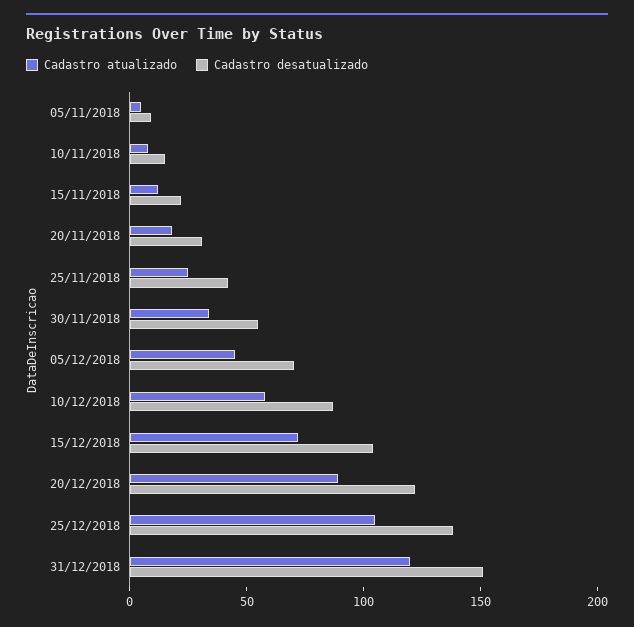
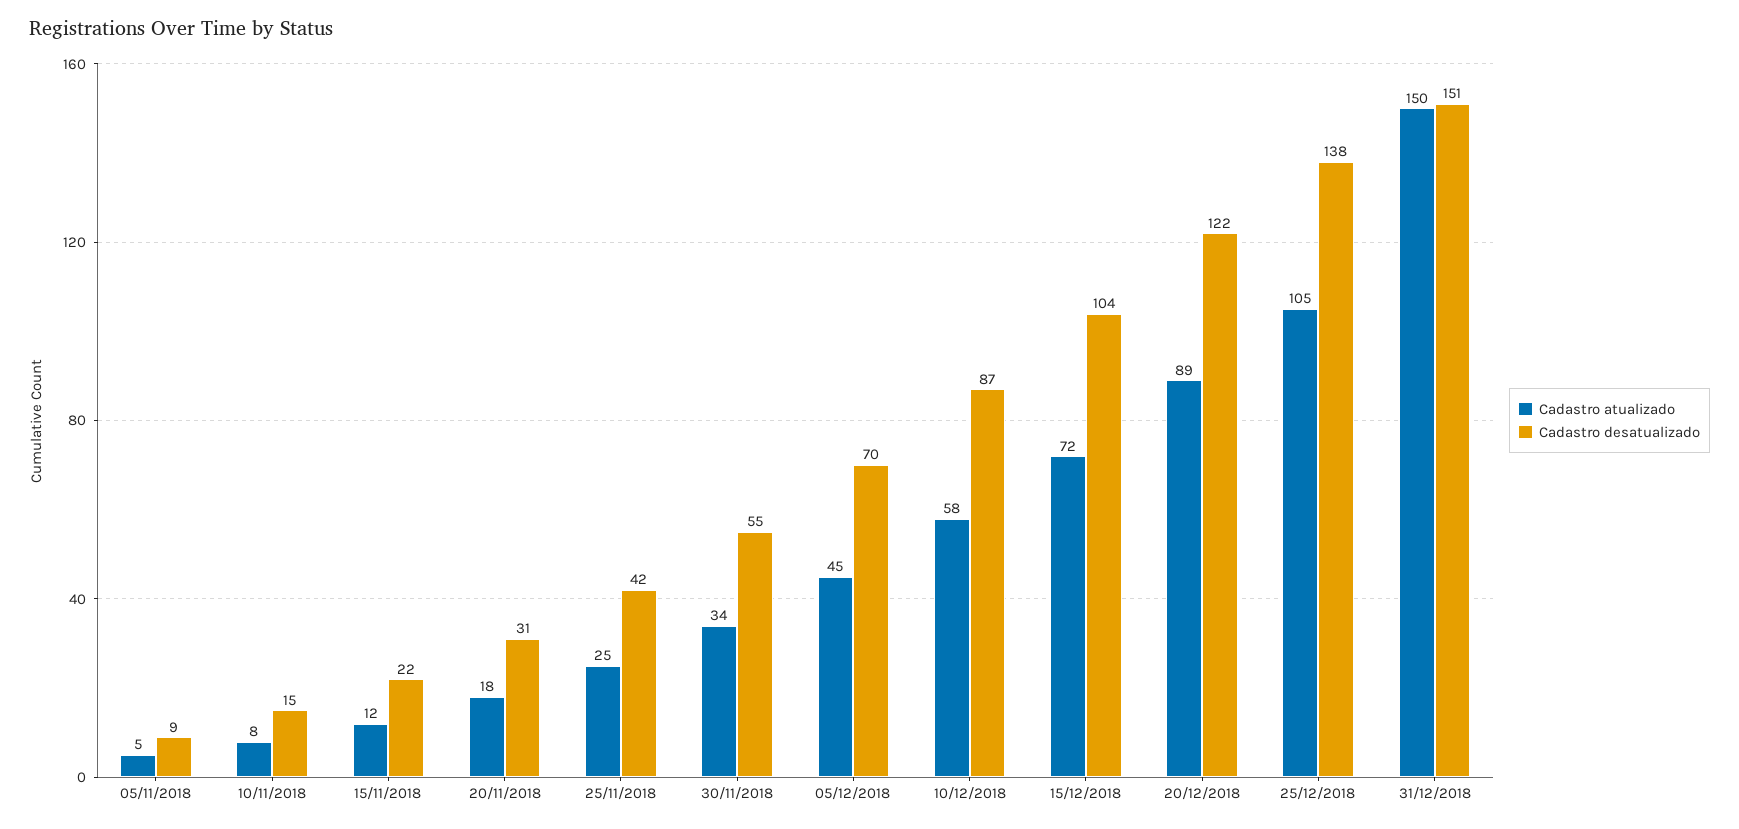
  {
    "Cadastro atualizado": {
      "05/11/2018": 5,
      "10/11/2018": 8,
      "15/11/2018": 12,
      "20/11/2018": 18,
      "25/11/2018": 25,
      "30/11/2018": 34,
      "05/12/2018": 45,
      "10/12/2018": 58,
      "15/12/2018": 72,
      "20/12/2018": 89,
      "25/12/2018": 105,
-     "31/12/2018": 120
+     "31/12/2018": 150
    },
    "Cadastro desatualizado": {
      "05/11/2018": 9,
      "10/11/2018": 15,
      "15/11/2018": 22,
      "20/11/2018": 31,
      "25/11/2018": 42,
      "30/11/2018": 55,
      "05/12/2018": 70,
      "10/12/2018": 87,
      "15/12/2018": 104,
      "20/12/2018": 122,
      "25/12/2018": 138,
      "31/12/2018": 151
    }
  }

